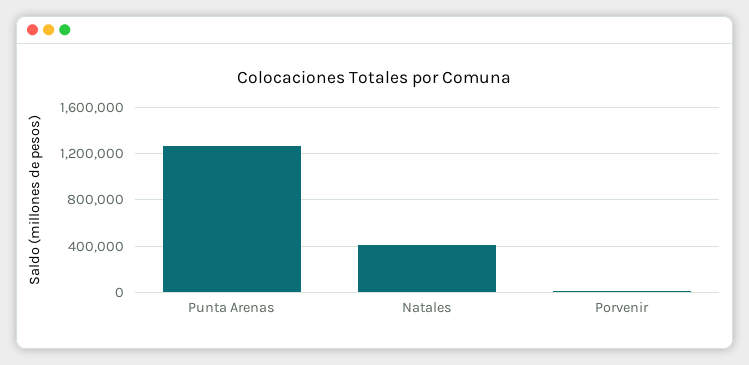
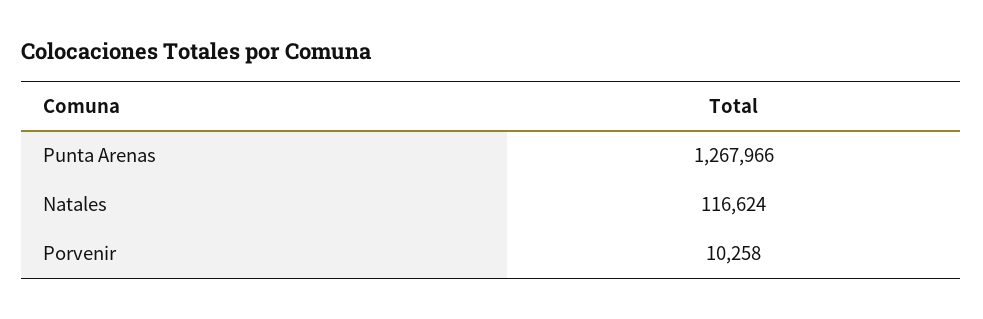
  {
    "Punta Arenas": 1267966,
-   "Natales": 400000,
+   "Natales": 116624,
    "Porvenir": 10258
  }

